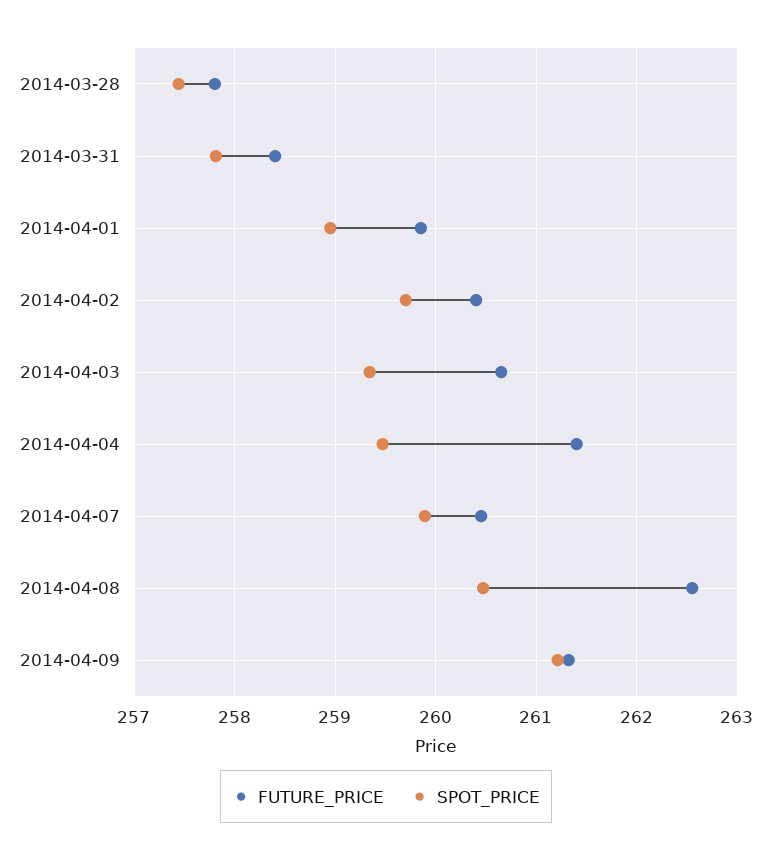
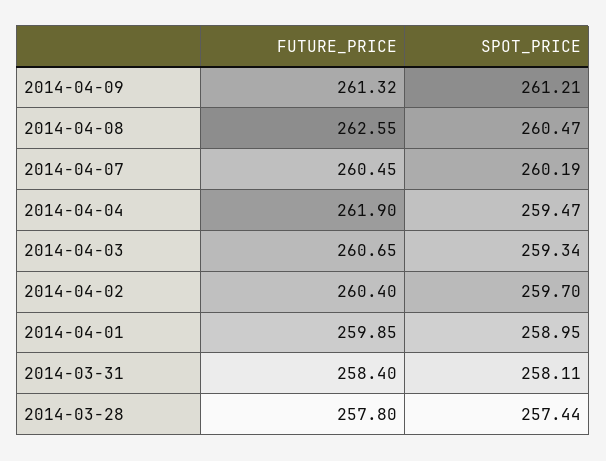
  {
    "FUTURE_PRICE": {
      "2014-03-28": 257.8,
      "2014-03-31": 258.4,
      "2014-04-01": 259.85,
      "2014-04-02": 260.4,
      "2014-04-03": 260.65,
-     "2014-04-04": 261.4,
+     "2014-04-04": 261.9,
      "2014-04-07": 260.45,
      "2014-04-08": 262.55,
      "2014-04-09": 261.32
    },
    "SPOT_PRICE": {
      "2014-03-28": 257.44,
-     "2014-03-31": 257.8,
+     "2014-03-31": 258.11,
      "2014-04-01": 258.95,
      "2014-04-02": 259.7,
      "2014-04-03": 259.34,
      "2014-04-04": 259.47,
-     "2014-04-07": 259.9,
+     "2014-04-07": 260.19,
      "2014-04-08": 260.47,
      "2014-04-09": 261.21
    }
  }

